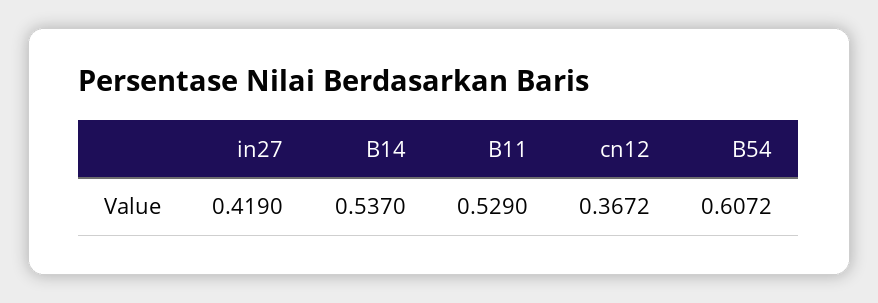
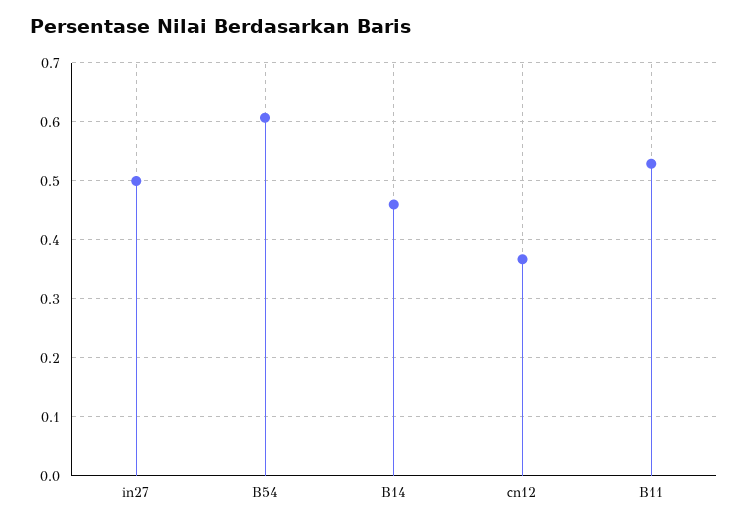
  {
-   "in27": 0.419,
+   "in27": 0.5,
-   "B14": 0.537,
+   "B14": 0.46,
    "B11": 0.529,
    "cn12": 0.3672,
    "B54": 0.6072
  }

